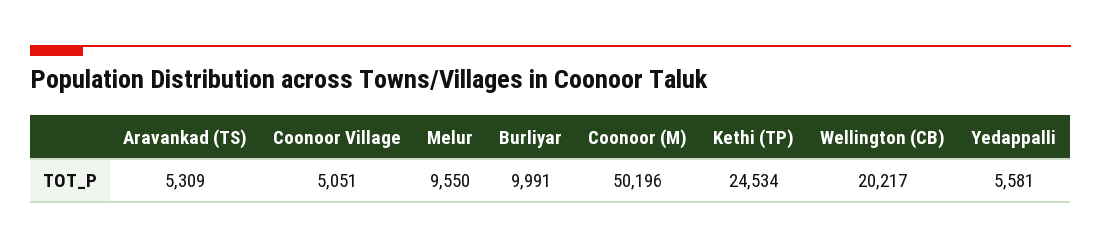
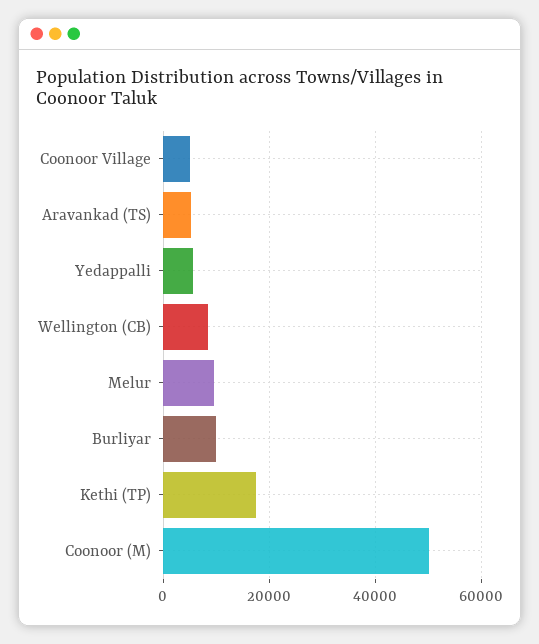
  {
    "Aravankad (TS)": 5309,
    "Coonoor Village": 5051,
    "Melur": 9550,
    "Burliyar": 9991,
    "Coonoor (M)": 50196,
-   "Kethi (TP)": 24534,
+   "Kethi (TP)": 18000,
-   "Wellington (CB)": 20217,
+   "Wellington (CB)": 8000,
    "Yedappalli": 5581
  }

